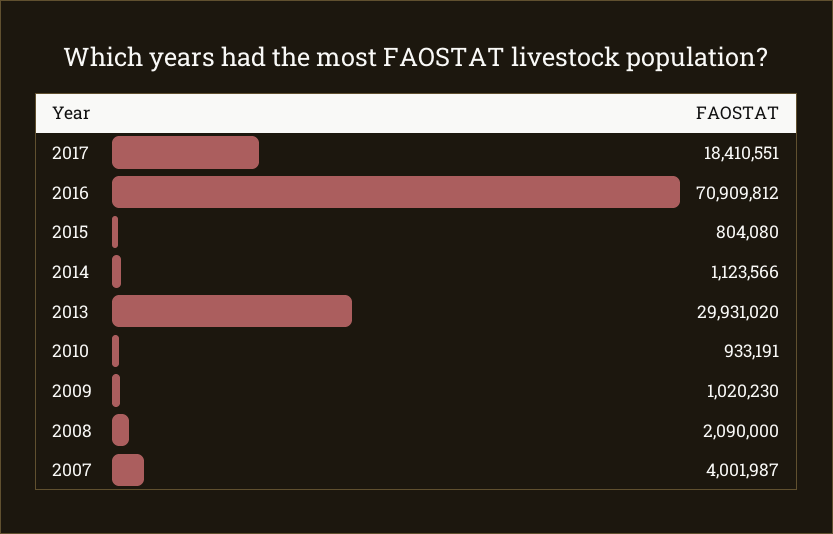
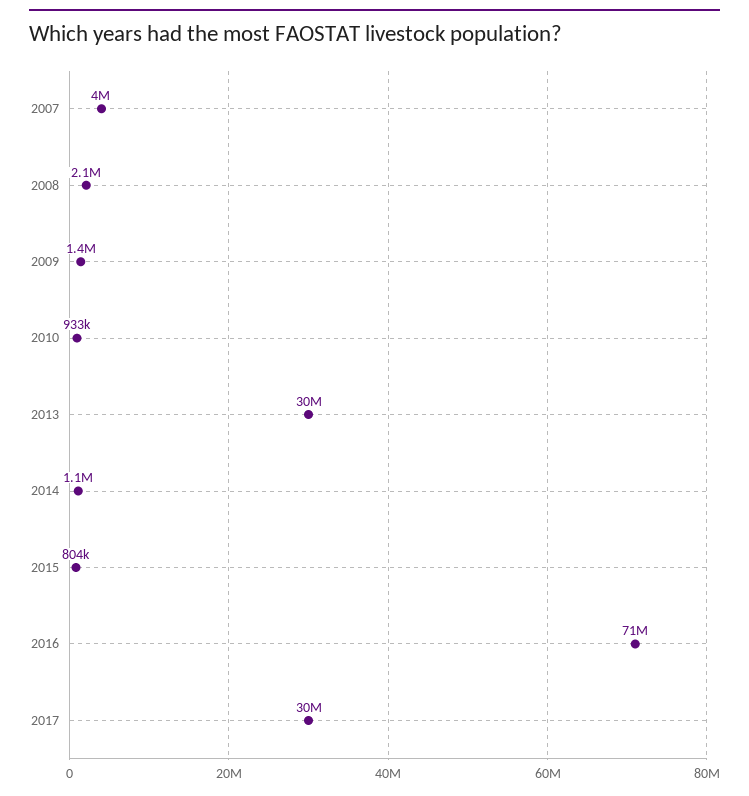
  {
-   "2017": 18410551,
+   "2017": 30000000,
    "2016": 70909812,
    "2015": 804080,
    "2014": 1123566,
    "2013": 29931020,
    "2010": 933191,
-   "2009": 1020230,
+   "2009": 1400000,
    "2008": 2090000,
    "2007": 4001987
  }

